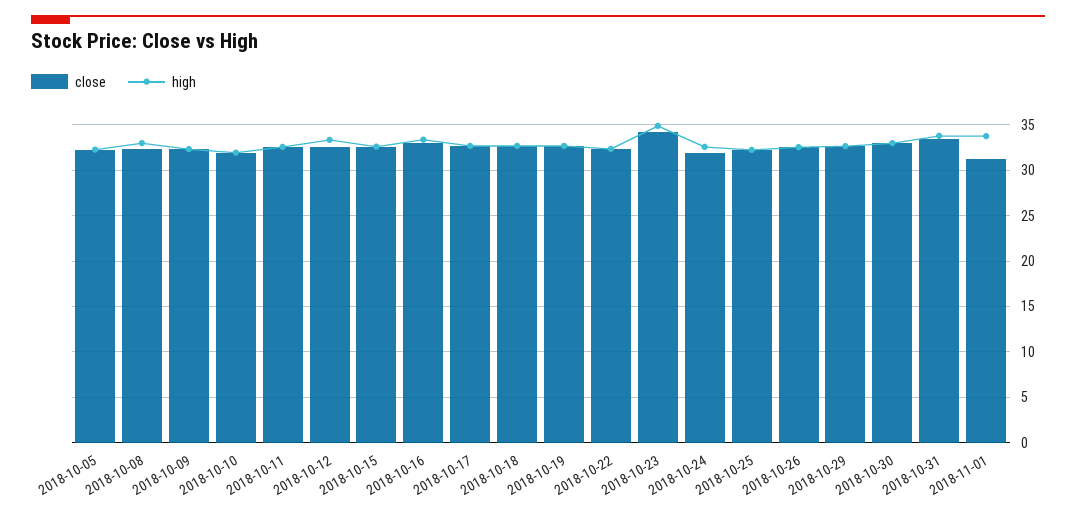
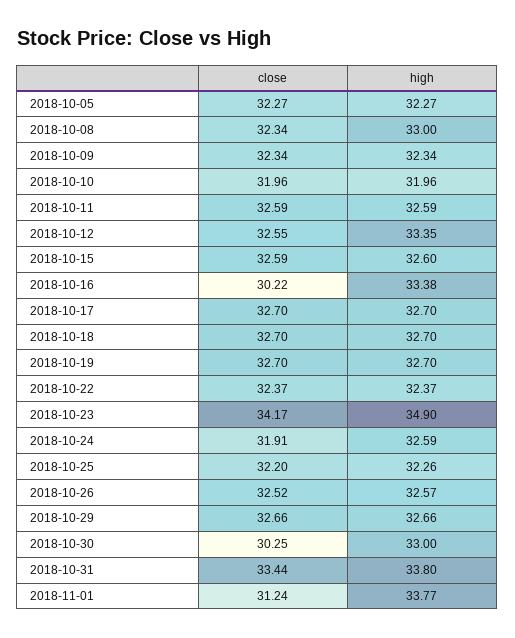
  {
    "close": {
      "2018-10-05": 32.27,
      "2018-10-08": 32.34,
      "2018-10-09": 32.34,
      "2018-10-10": 31.96,
      "2018-10-11": 32.59,
      "2018-10-12": 32.55,
      "2018-10-15": 32.59,
-     "2018-10-16": 33,
+     "2018-10-16": 30.22,
      "2018-10-17": 32.7,
      "2018-10-18": 32.7,
      "2018-10-19": 32.7,
      "2018-10-22": 32.37,
      "2018-10-23": 34.17,
      "2018-10-24": 31.91,
      "2018-10-25": 32.2,
      "2018-10-26": 32.52,
      "2018-10-29": 32.66,
-     "2018-10-30": 33,
+     "2018-10-30": 30.25,
      "2018-10-31": 33.44,
      "2018-11-01": 31.24
    },
    "high": {
      "2018-10-05": 32.27,
      "2018-10-08": 33,
      "2018-10-09": 32.34,
      "2018-10-10": 31.96,
      "2018-10-11": 32.59,
      "2018-10-12": 33.35,
      "2018-10-15": 32.6,
      "2018-10-16": 33.38,
      "2018-10-17": 32.7,
      "2018-10-18": 32.7,
      "2018-10-19": 32.7,
      "2018-10-22": 32.37,
      "2018-10-23": 34.9,
      "2018-10-24": 32.59,
      "2018-10-25": 32.26,
      "2018-10-26": 32.57,
      "2018-10-29": 32.66,
      "2018-10-30": 33,
      "2018-10-31": 33.8,
      "2018-11-01": 33.77
    }
  }

